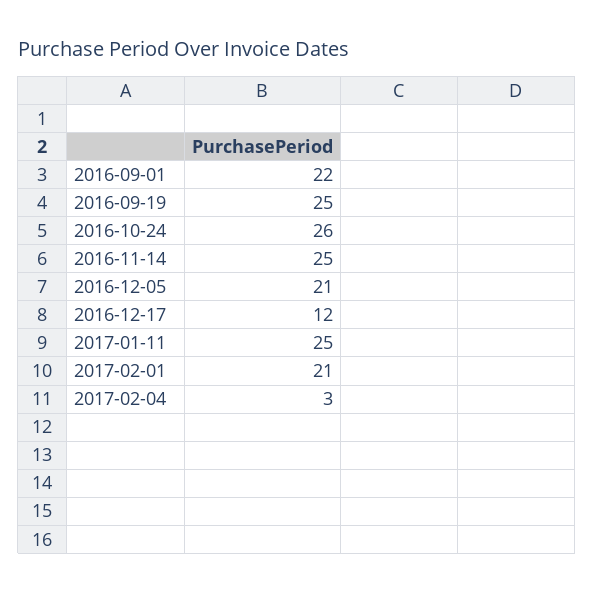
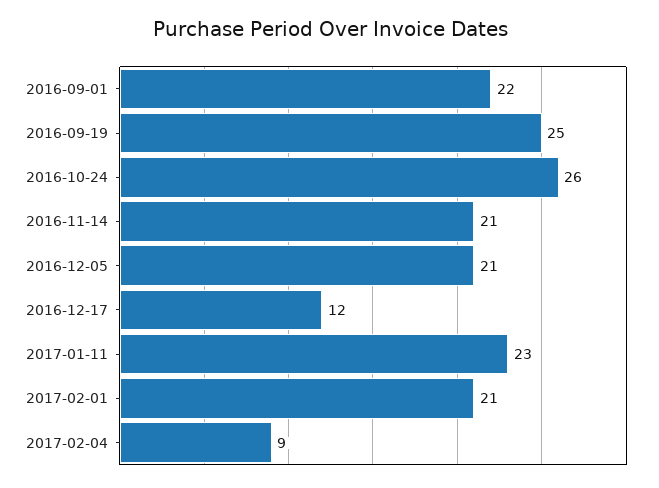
  {
    "2016-09-01": 22,
    "2016-09-19": 25,
    "2016-10-24": 26,
-   "2016-11-14": 25,
+   "2016-11-14": 21,
    "2016-12-05": 21,
    "2016-12-17": 12,
-   "2017-01-11": 25,
+   "2017-01-11": 23,
    "2017-02-01": 21,
-   "2017-02-04": 3
+   "2017-02-04": 9
  }

